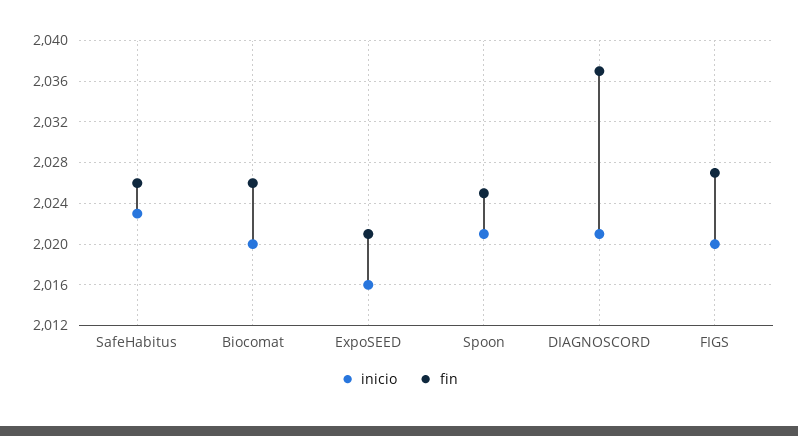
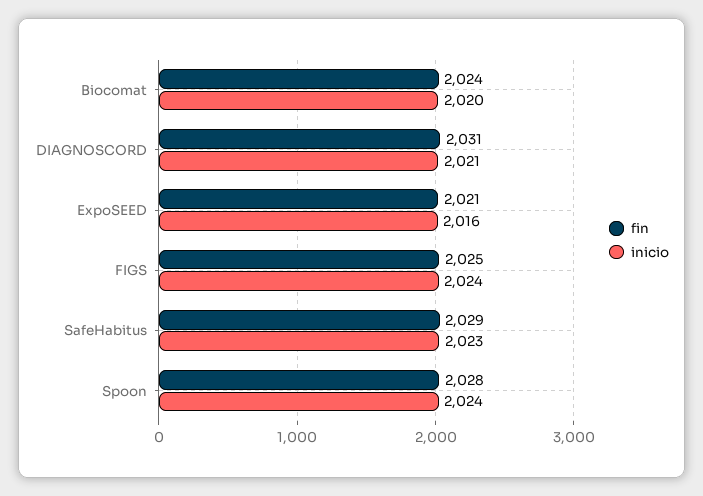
  {
    "inicio": {
      "SafeHabitus": 2023,
      "Biocomat": 2020,
      "ExpoSEED": 2016,
-     "Spoon": 2021,
+     "Spoon": 2024,
      "DIAGNOSCORD": 2021,
-     "FIGS": 2020
+     "FIGS": 2024
    },
    "fin": {
-     "SafeHabitus": 2026,
+     "SafeHabitus": 2029,
-     "Biocomat": 2026,
+     "Biocomat": 2024,
      "ExpoSEED": 2021,
-     "Spoon": 2025,
+     "Spoon": 2028,
-     "DIAGNOSCORD": 2037,
+     "DIAGNOSCORD": 2031,
-     "FIGS": 2027
+     "FIGS": 2025
    }
  }

